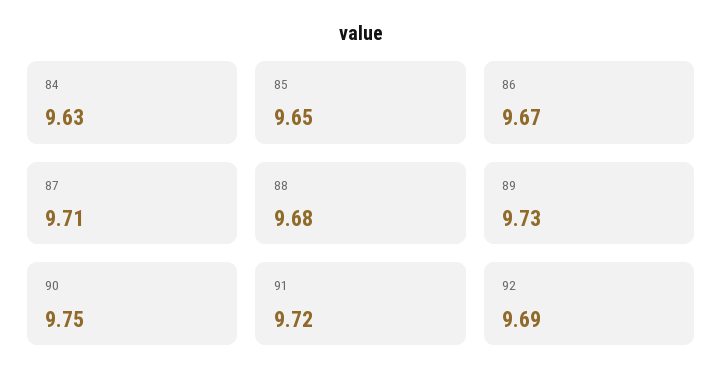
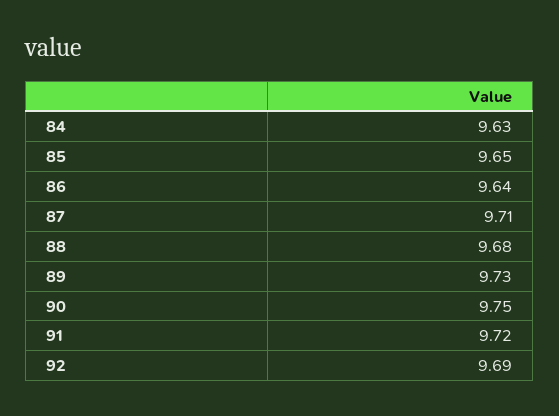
  {
    "84": 9.63,
    "85": 9.65,
-   "86": 9.67,
+   "86": 9.64,
    "87": 9.71,
    "88": 9.68,
    "89": 9.73,
    "90": 9.75,
    "91": 9.72,
    "92": 9.69
  }

